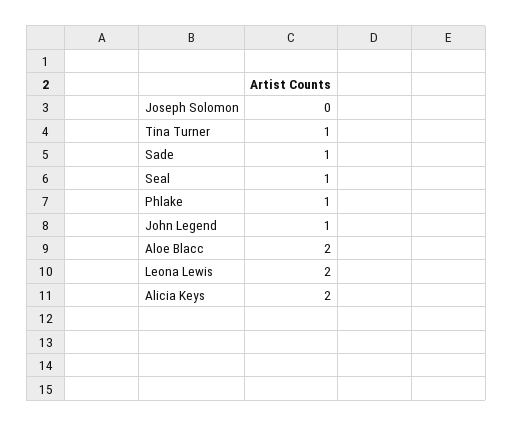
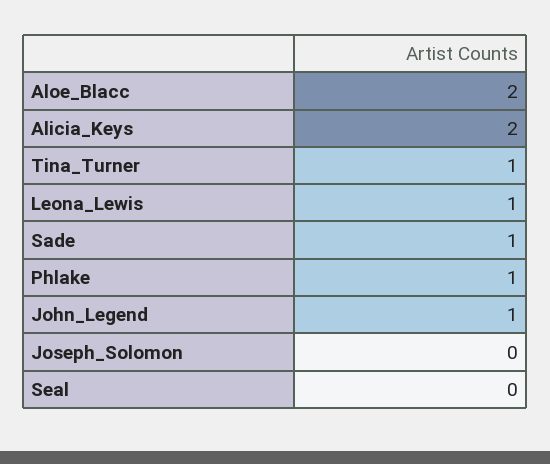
  {
    "Joseph Solomon": 0,
    "Tina Turner": 1,
    "Sade": 1,
-   "Seal": 1,
+   "Seal": 0,
    "Phlake": 1,
    "John Legend": 1,
    "Aloe Blacc": 2,
-   "Leona Lewis": 2,
+   "Leona Lewis": 1,
    "Alicia Keys": 2
  }

